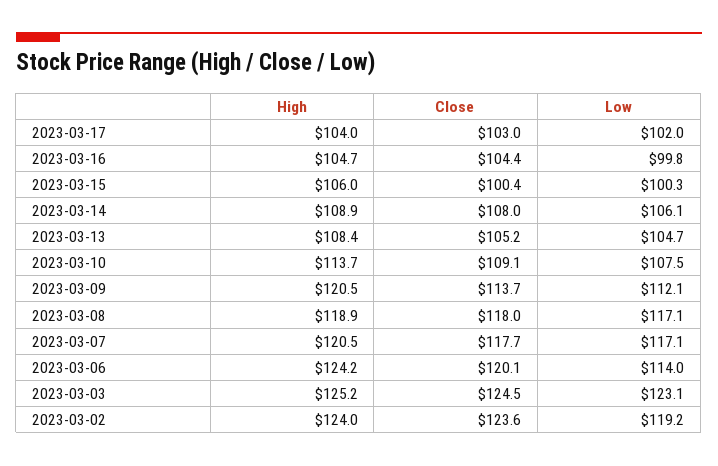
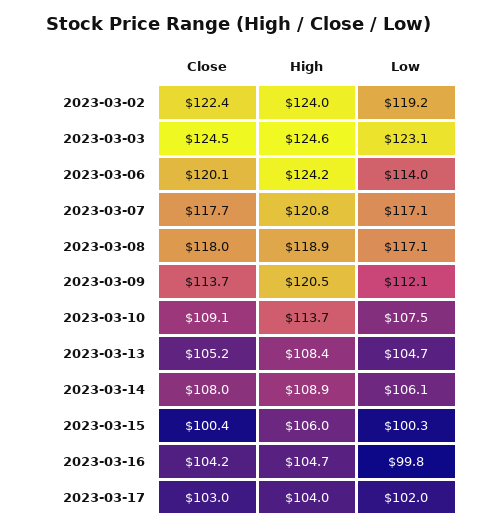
  {
    "High": {
      "2023-03-17": 104,
      "2023-03-16": 104.7,
      "2023-03-15": 106,
      "2023-03-14": 108.9,
      "2023-03-13": 108.4,
      "2023-03-10": 113.7,
      "2023-03-09": 120.5,
      "2023-03-08": 118.9,
-     "2023-03-07": 120.5,
+     "2023-03-07": 120.8,
      "2023-03-06": 124.2,
-     "2023-03-03": 125.2,
+     "2023-03-03": 124.6,
      "2023-03-02": 124
    },
    "Close": {
      "2023-03-17": 103,
-     "2023-03-16": 104.4,
+     "2023-03-16": 104.2,
      "2023-03-15": 100.4,
      "2023-03-14": 108,
      "2023-03-13": 105.2,
      "2023-03-10": 109.1,
      "2023-03-09": 113.7,
      "2023-03-08": 118,
      "2023-03-07": 117.7,
      "2023-03-06": 120.1,
      "2023-03-03": 124.5,
-     "2023-03-02": 123.6
+     "2023-03-02": 122.4
    },
    "Low": {
      "2023-03-17": 102,
      "2023-03-16": 99.8,
      "2023-03-15": 100.3,
      "2023-03-14": 106.1,
      "2023-03-13": 104.7,
      "2023-03-10": 107.5,
      "2023-03-09": 112.1,
      "2023-03-08": 117.1,
      "2023-03-07": 117.1,
      "2023-03-06": 114,
      "2023-03-03": 123.1,
      "2023-03-02": 119.2
    }
  }

